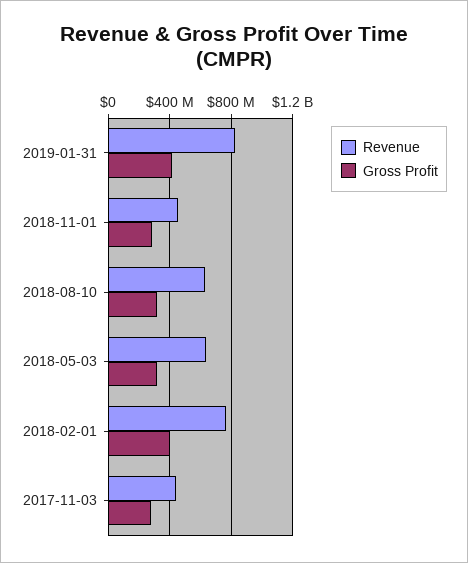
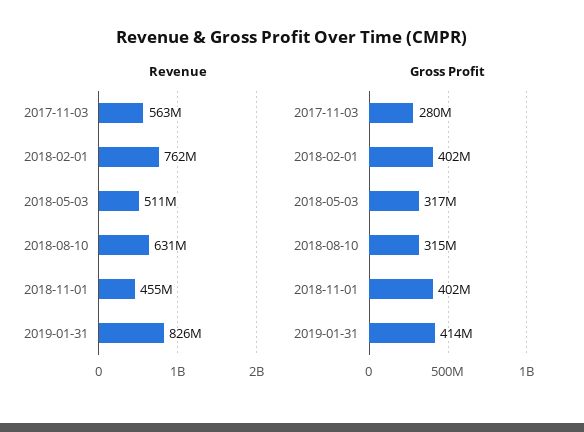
  {
    "Revenue": {
      "2019-01-31": 826000000,
      "2018-11-01": 455000000,
      "2018-08-10": 631000000,
-     "2018-05-03": 650000000,
+     "2018-05-03": 511000000,
      "2018-02-01": 762000000,
-     "2017-11-03": 450000000
+     "2017-11-03": 563000000
    },
    "Gross Profit": {
      "2019-01-31": 414000000,
-     "2018-11-01": 300000000,
+     "2018-11-01": 402000000,
      "2018-08-10": 315000000,
      "2018-05-03": 317000000,
      "2018-02-01": 402000000,
      "2017-11-03": 280000000
    }
  }

